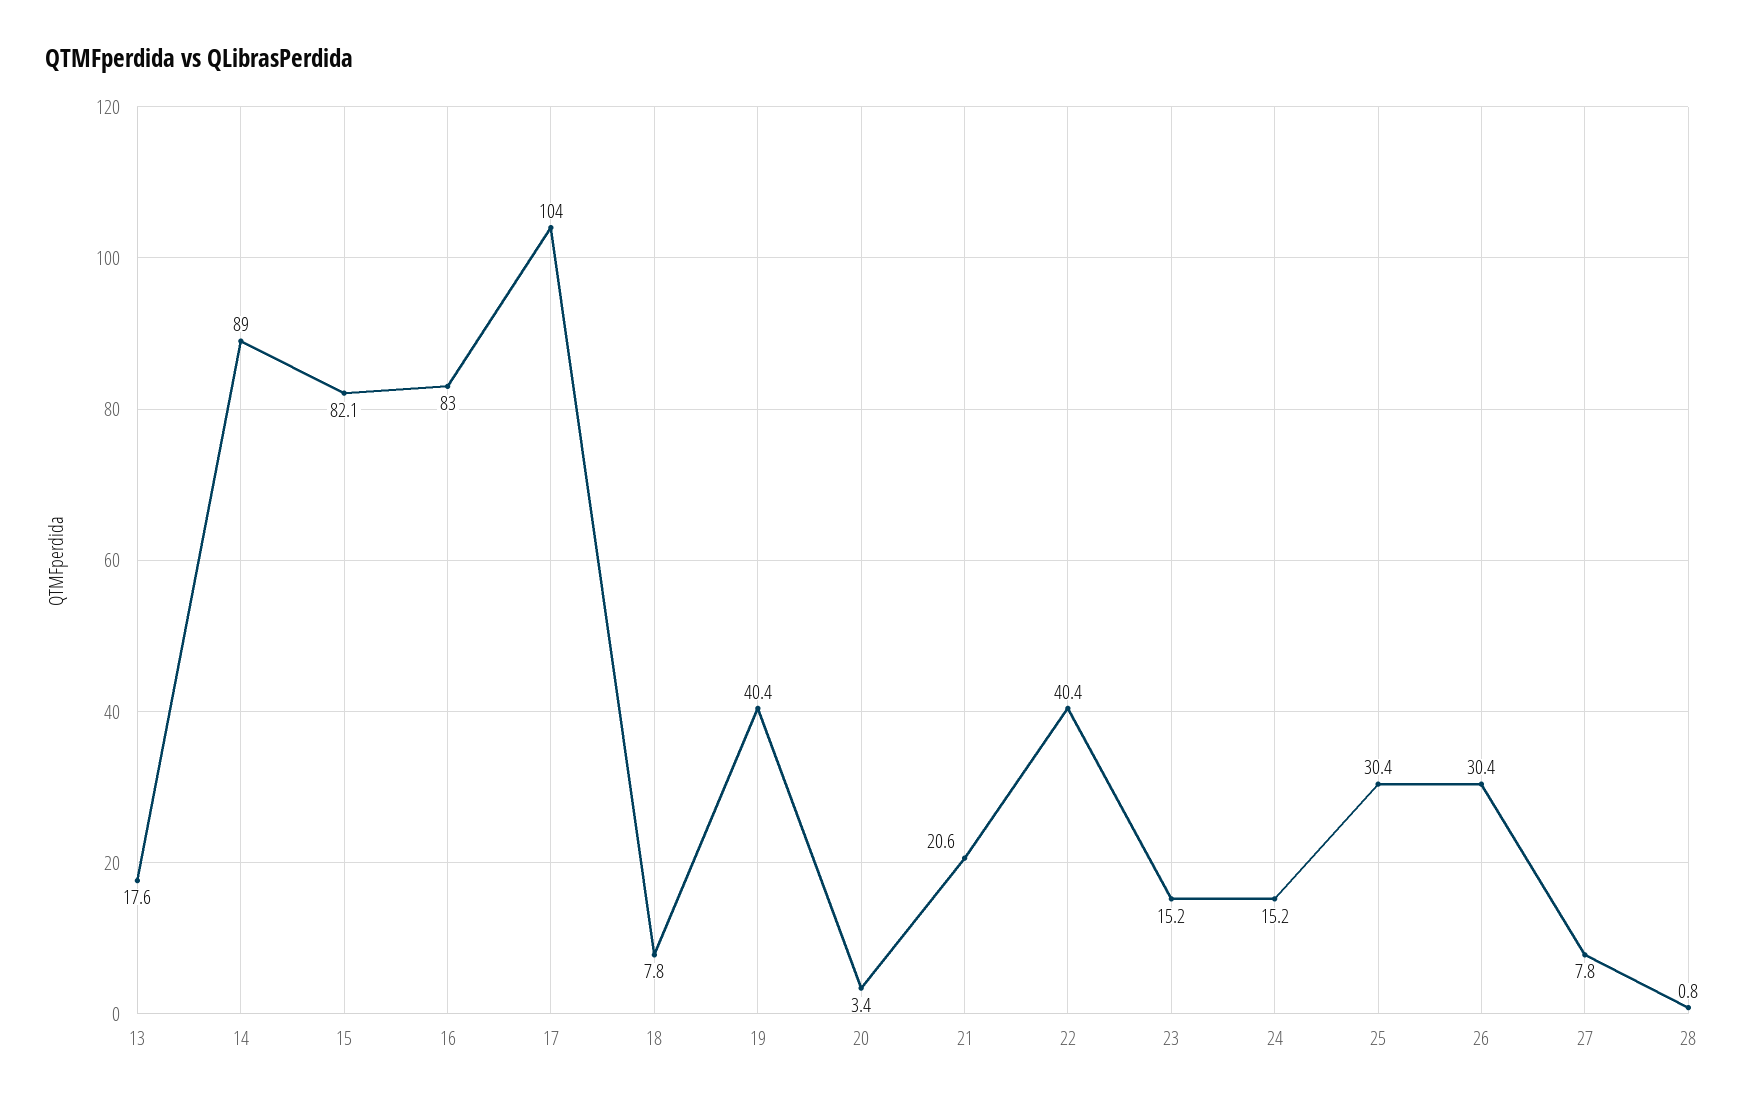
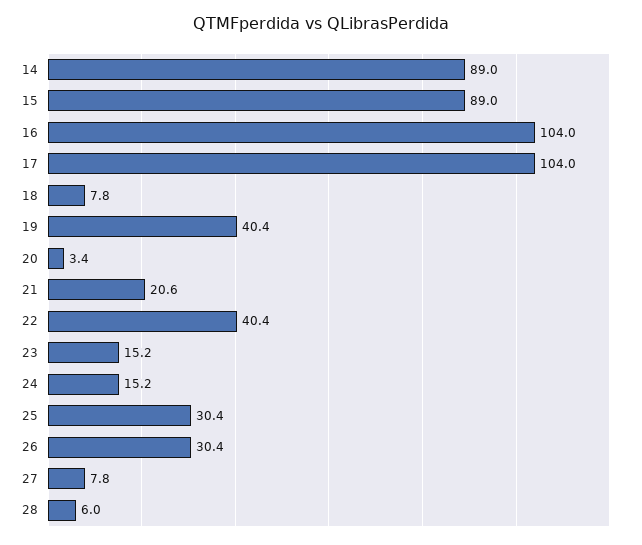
  {
-   "13": 17.6,
    "14": 89,
-   "15": 82.1,
+   "15": 89,
-   "16": 83,
+   "16": 104,
    "17": 104,
    "18": 7.8,
    "19": 40.4,
    "20": 3.4,
    "21": 20.6,
    "22": 40.4,
    "23": 15.2,
    "24": 15.2,
    "25": 30.4,
    "26": 30.4,
    "27": 7.8,
-   "28": 0.8
+   "28": 6
  }

